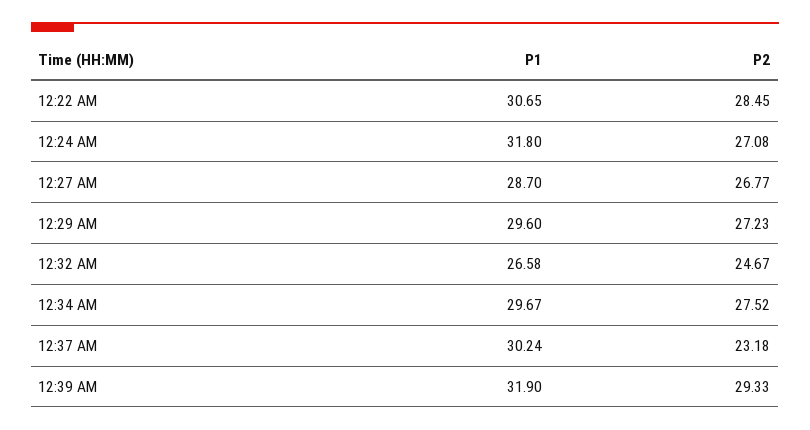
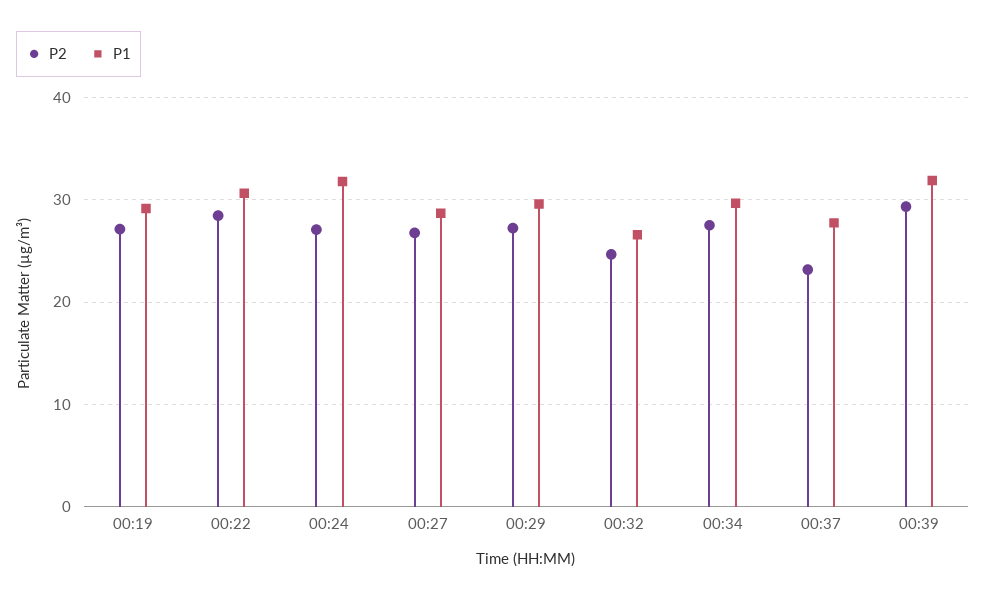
  {
    "P1": {
      "12:22 AM": 30.65,
      "12:24 AM": 31.8,
      "12:27 AM": 28.7,
      "12:29 AM": 29.6,
      "12:32 AM": 26.58,
      "12:34 AM": 29.67,
-     "12:37 AM": 30.24,
+     "12:37 AM": 28,
-     "12:39 AM": 31.9
+     "12:39 AM": 31.9,
+     "00:19": 29
    },
    "P2": {
      "12:22 AM": 28.45,
      "12:24 AM": 27.08,
      "12:27 AM": 26.77,
      "12:29 AM": 27.23,
      "12:32 AM": 24.67,
      "12:34 AM": 27.52,
      "12:37 AM": 23.18,
-     "12:39 AM": 29.33
+     "12:39 AM": 29.33,
+     "00:19": 27
    }
  }

